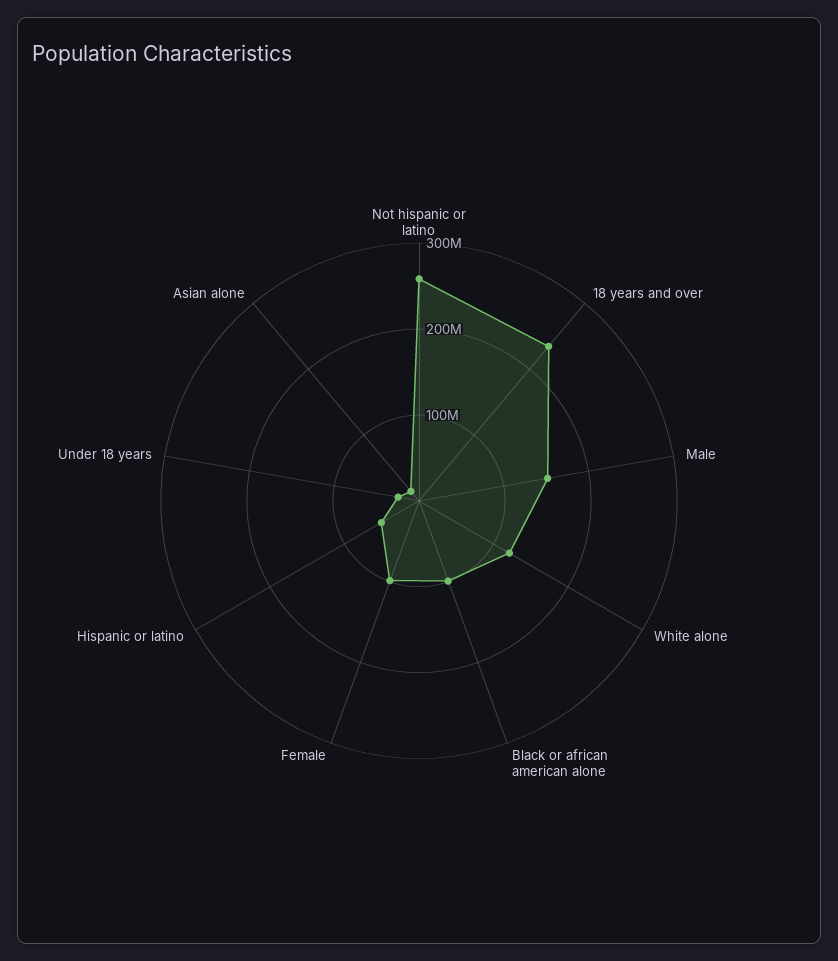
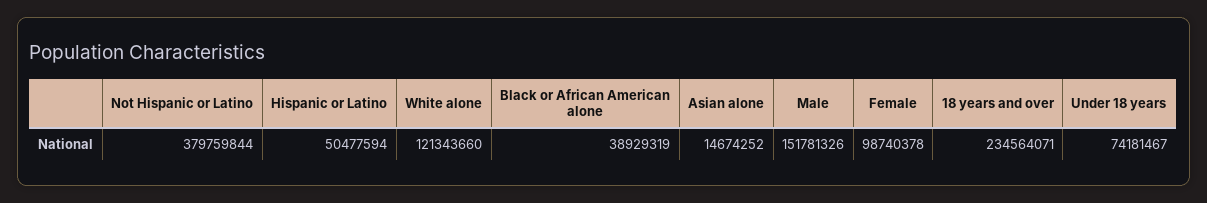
  {
-   "Not hispanic or latino": 260000000,
+   "Not hispanic or latino": 379759844,
    "18 years and over": 234564071,
    "Male": 151781326,
    "White alone": 121343660,
-   "Black or african american alone": 100000000,
+   "Black or african american alone": 38929319,
    "Female": 98740378,
    "Hispanic or latino": 50477594,
-   "Under 18 years": 20000000,
+   "Under 18 years": 74181467,
    "Asian alone": 14674252
  }

